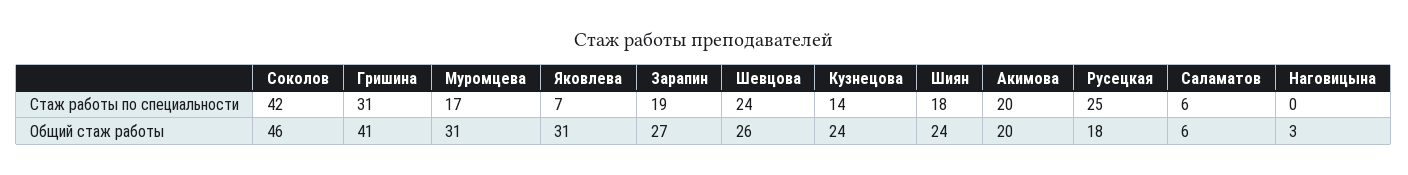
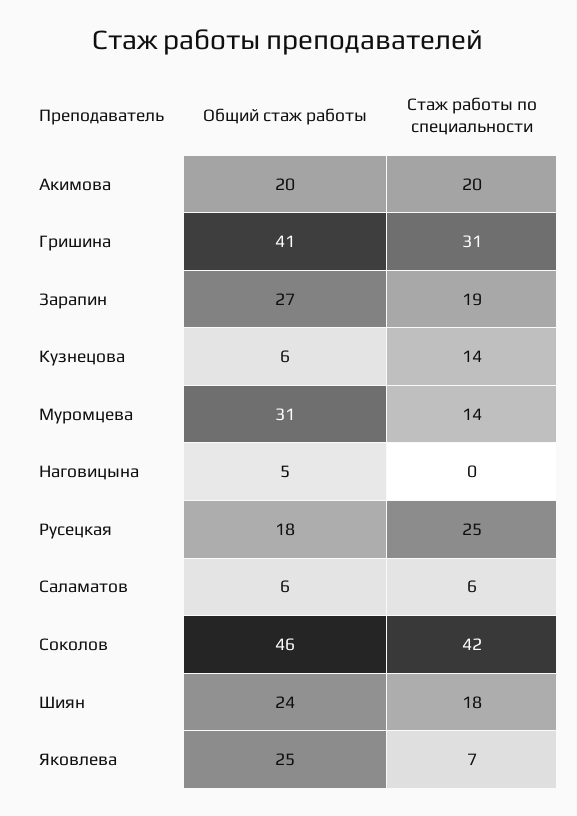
  {
    "Соколов": {
      "Стаж работы по специальности": 42,
      "Общий стаж работы": 46
    },
    "Гришина": {
      "Стаж работы по специальности": 31,
      "Общий стаж работы": 41
    },
    "Муромцева": {
-     "Стаж работы по специальности": 17,
+     "Стаж работы по специальности": 14,
      "Общий стаж работы": 31
    },
    "Яковлева": {
      "Стаж работы по специальности": 7,
-     "Общий стаж работы": 31
+     "Общий стаж работы": 25
    },
    "Зарапин": {
      "Стаж работы по специальности": 19,
      "Общий стаж работы": 27
    },
-   "Шевцова": {
-     "Стаж работы по специальности": 24,
-     "Общий стаж работы": 26
-   },
    "Кузнецова": {
      "Стаж работы по специальности": 14,
-     "Общий стаж работы": 24
+     "Общий стаж работы": 6
    },
    "Шиян": {
      "Стаж работы по специальности": 18,
      "Общий стаж работы": 24
    },
    "Акимова": {
      "Стаж работы по специальности": 20,
      "Общий стаж работы": 20
    },
    "Русецкая": {
      "Стаж работы по специальности": 25,
      "Общий стаж работы": 18
    },
    "Саламатов": {
      "Стаж работы по специальности": 6,
      "Общий стаж работы": 6
    },
    "Наговицына": {
      "Стаж работы по специальности": 0,
-     "Общий стаж работы": 3
+     "Общий стаж работы": 5
    }
  }

